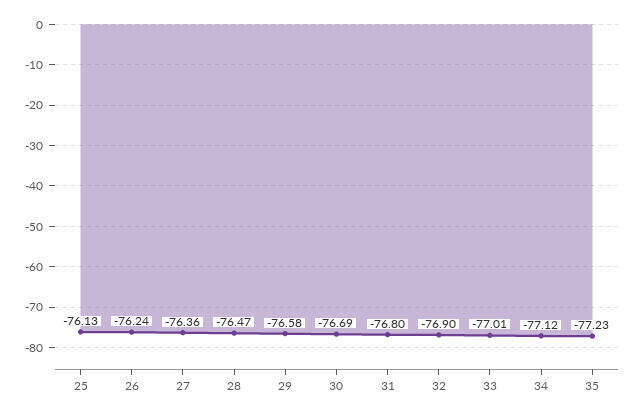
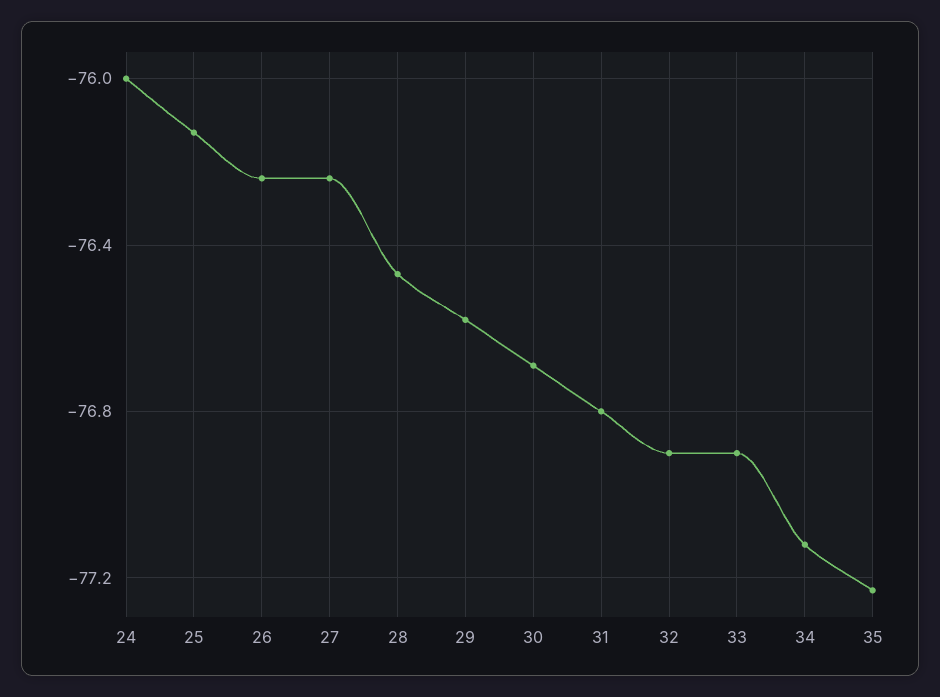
  {
    "25": -76.13,
    "26": -76.24,
-   "27": -76.36,
+   "27": -76.25,
    "28": -76.47,
    "29": -76.58,
    "30": -76.69,
    "31": -76.8,
    "32": -76.9,
-   "33": -77.01,
+   "33": -76.9,
    "34": -77.12,
-   "35": -77.23
+   "35": -77.23,
+   "24": -76
  }

